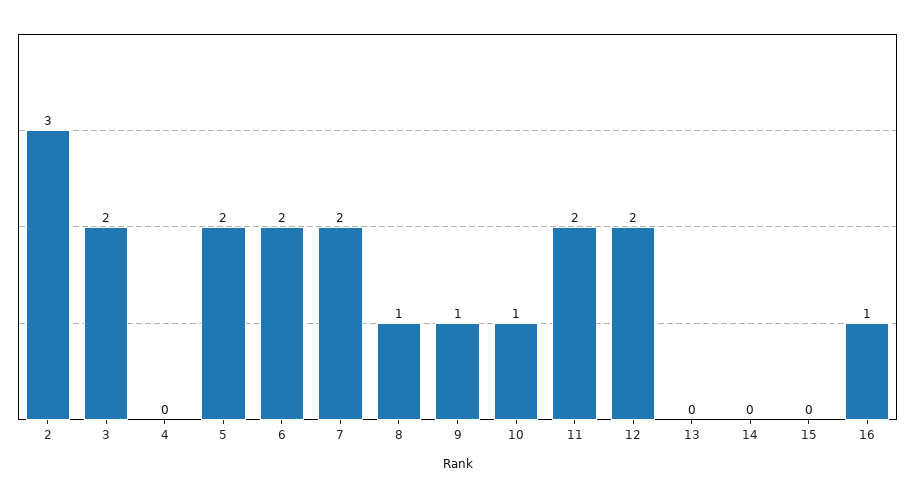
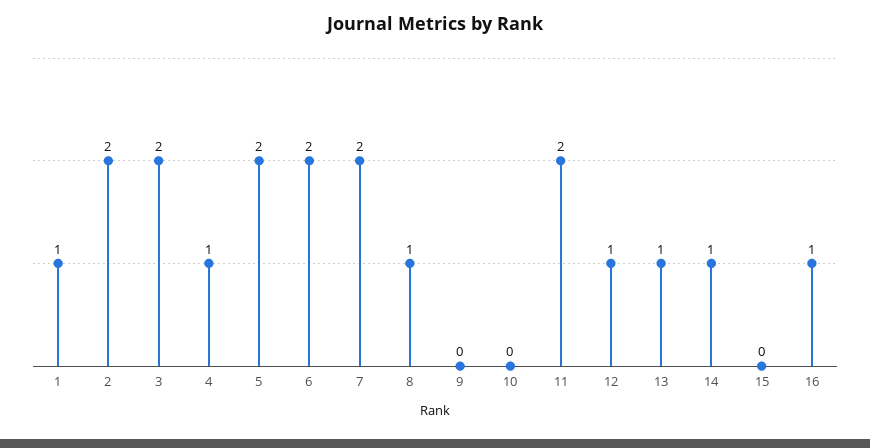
  {
-   "2": 3,
+   "2": 2,
    "3": 2,
-   "4": 0,
+   "4": 1,
    "5": 2,
    "6": 2,
    "7": 2,
    "8": 1,
-   "9": 1,
+   "9": 0,
-   "10": 1,
+   "10": 0,
    "11": 2,
-   "12": 2,
+   "12": 1,
-   "13": 0,
+   "13": 1,
-   "14": 0,
+   "14": 1,
    "15": 0,
-   "16": 1
+   "16": 1,
+   "1": 1
  }

